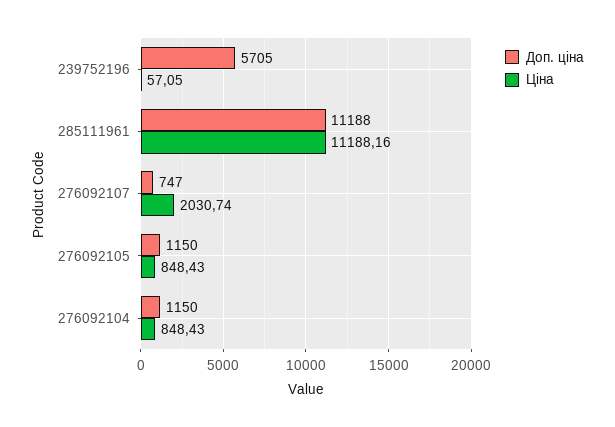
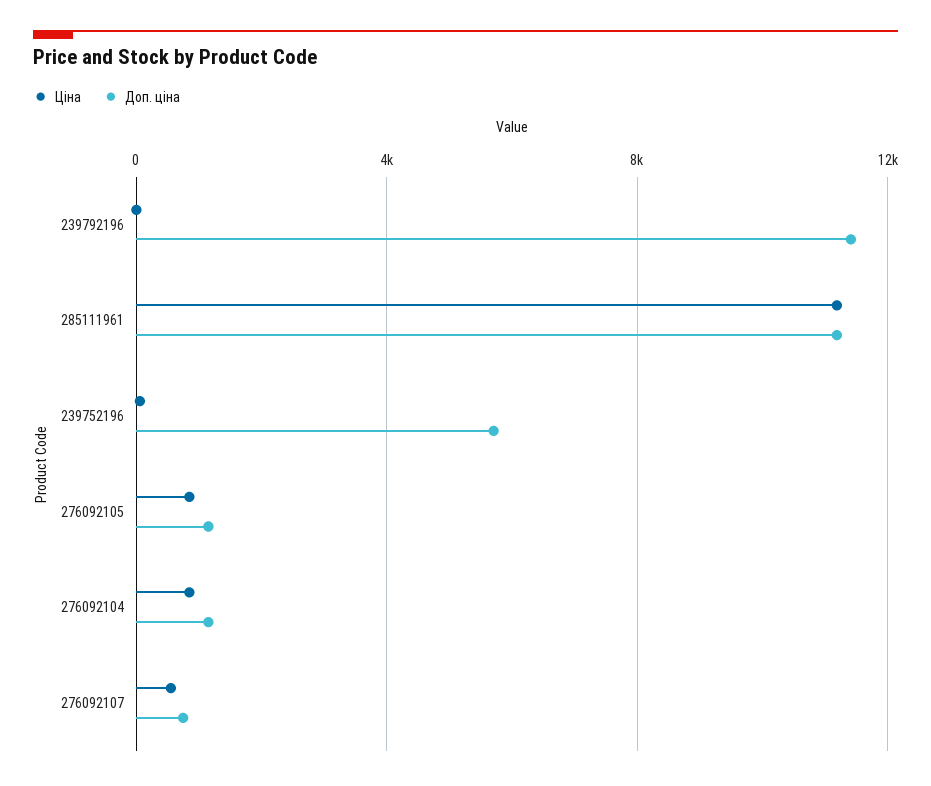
  {
    "Доп. ціна": {
      "239752196": 5705,
      "285111961": 11188,
      "276092107": 747,
      "276092105": 1150,
-     "276092104": 1150
+     "276092104": 1150,
+     "239792196": 11500
    },
    "Ціна": {
      "239752196": 57.05,
      "285111961": 11188.16,
-     "276092107": 2030.74,
+     "276092107": 500,
      "276092105": 848.43,
-     "276092104": 848.43
+     "276092104": 848.43,
+     "239792196": 0
    }
  }

